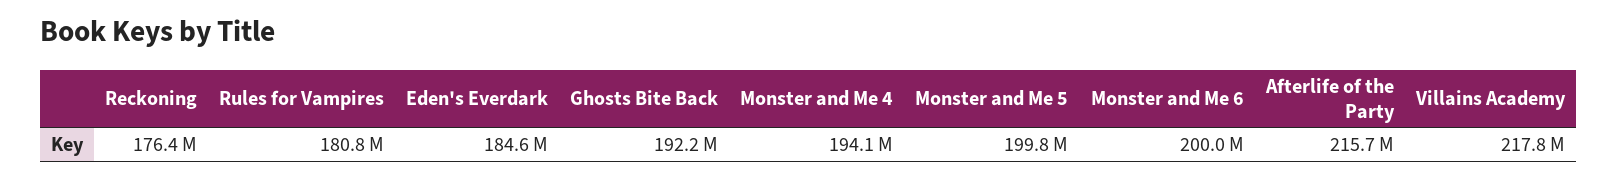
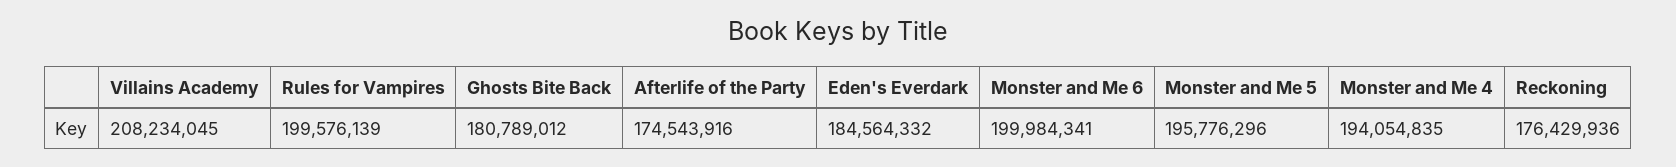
  {
    "Reckoning": 176429936,
-   "Rules for Vampires": 180800000,
+   "Rules for Vampires": 199576139,
    "Eden's Everdark": 184564332,
-   "Ghosts Bite Back": 192200000,
+   "Ghosts Bite Back": 180789012,
    "Monster and Me 4": 194054835,
-   "Monster and Me 5": 199800000,
+   "Monster and Me 5": 195776296,
    "Monster and Me 6": 199984341,
-   "Afterlife of the Party": 215700000,
+   "Afterlife of the Party": 174543916,
-   "Villains Academy": 217800000
+   "Villains Academy": 208234045
  }

